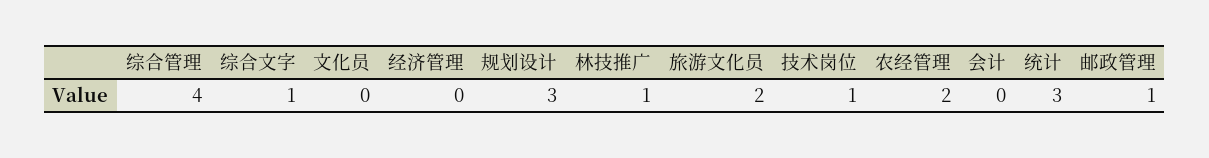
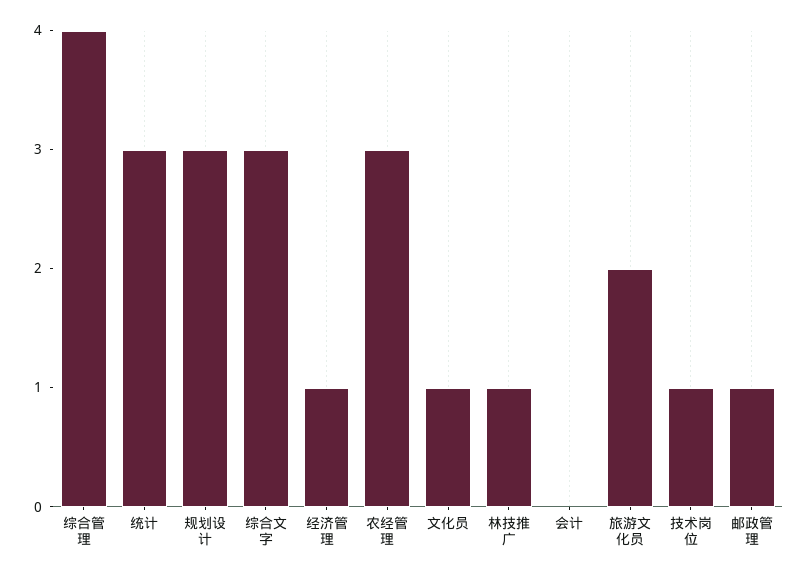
  {
    "综合管理": 4,
-   "综合文字": 1,
+   "综合文字": 3,
-   "文化员": 0,
+   "文化员": 1,
-   "经济管理": 0,
+   "经济管理": 1,
    "规划设计": 3,
    "林技推广": 1,
    "旅游文化员": 2,
    "技术岗位": 1,
-   "农经管理": 2,
+   "农经管理": 3,
    "会计": 0,
    "统计": 3,
    "邮政管理": 1
  }

